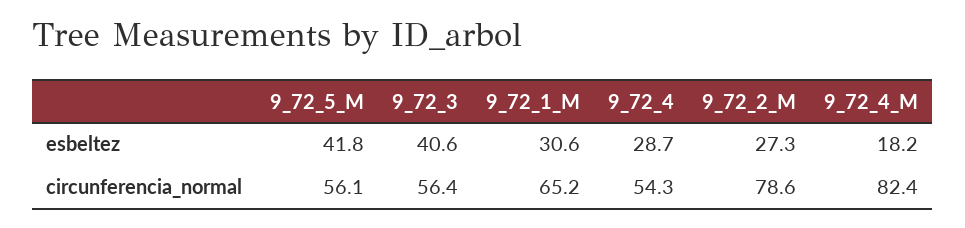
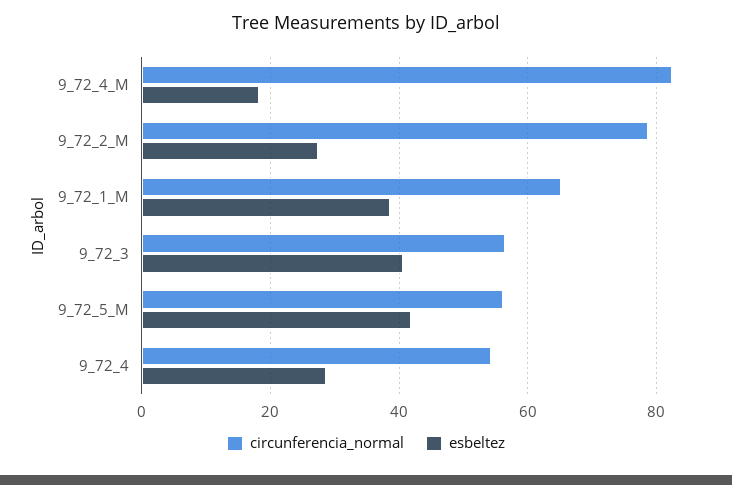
  {
    "esbeltez": {
      "9_72_5_M": 41.8,
      "9_72_3": 40.6,
-     "9_72_1_M": 30.6,
+     "9_72_1_M": 38,
      "9_72_4": 28.7,
      "9_72_2_M": 27.3,
      "9_72_4_M": 18.2
    },
    "circunferencia_normal": {
      "9_72_5_M": 56.1,
      "9_72_3": 56.4,
      "9_72_1_M": 65.2,
      "9_72_4": 54.3,
      "9_72_2_M": 78.6,
      "9_72_4_M": 82.4
    }
  }

